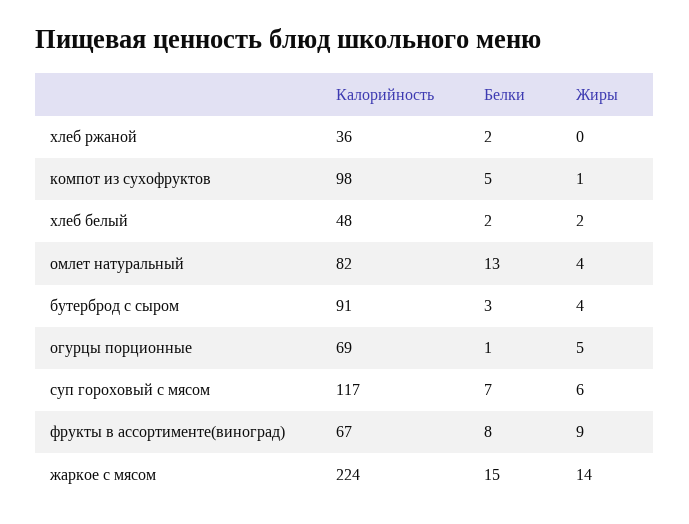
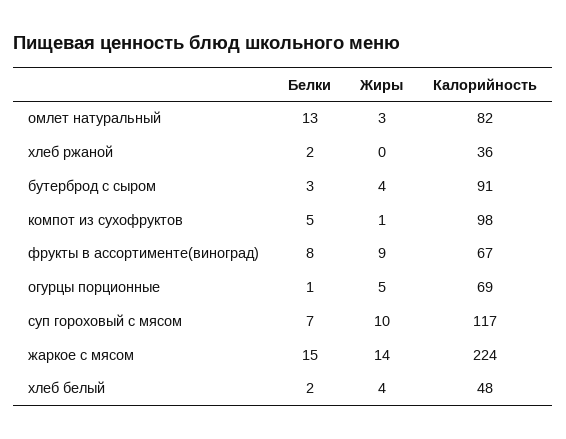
  {
    "Калорийность": {
      "хлеб ржаной": 36,
      "компот из сухофруктов": 98,
      "хлеб белый": 48,
      "омлет натуральный": 82,
      "бутерброд с сыром": 91,
      "огурцы порционные": 69,
      "суп гороховый с мясом": 117,
      "фрукты в ассортименте(виноград)": 67,
      "жаркое с мясом": 224
    },
    "Белки": {
      "хлеб ржаной": 2,
      "компот из сухофруктов": 5,
      "хлеб белый": 2,
      "омлет натуральный": 13,
      "бутерброд с сыром": 3,
      "огурцы порционные": 1,
      "суп гороховый с мясом": 7,
      "фрукты в ассортименте(виноград)": 8,
      "жаркое с мясом": 15
    },
    "Жиры": {
      "хлеб ржаной": 0,
      "компот из сухофруктов": 1,
-     "хлеб белый": 2,
+     "хлеб белый": 4,
-     "омлет натуральный": 4,
+     "омлет натуральный": 3,
      "бутерброд с сыром": 4,
      "огурцы порционные": 5,
-     "суп гороховый с мясом": 6,
+     "суп гороховый с мясом": 10,
      "фрукты в ассортименте(виноград)": 9,
      "жаркое с мясом": 14
    }
  }

